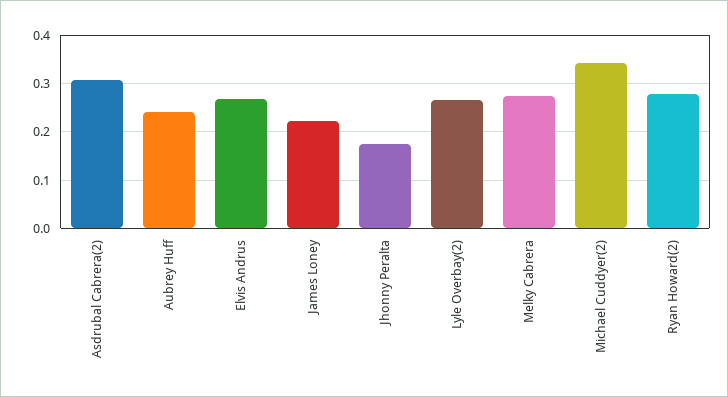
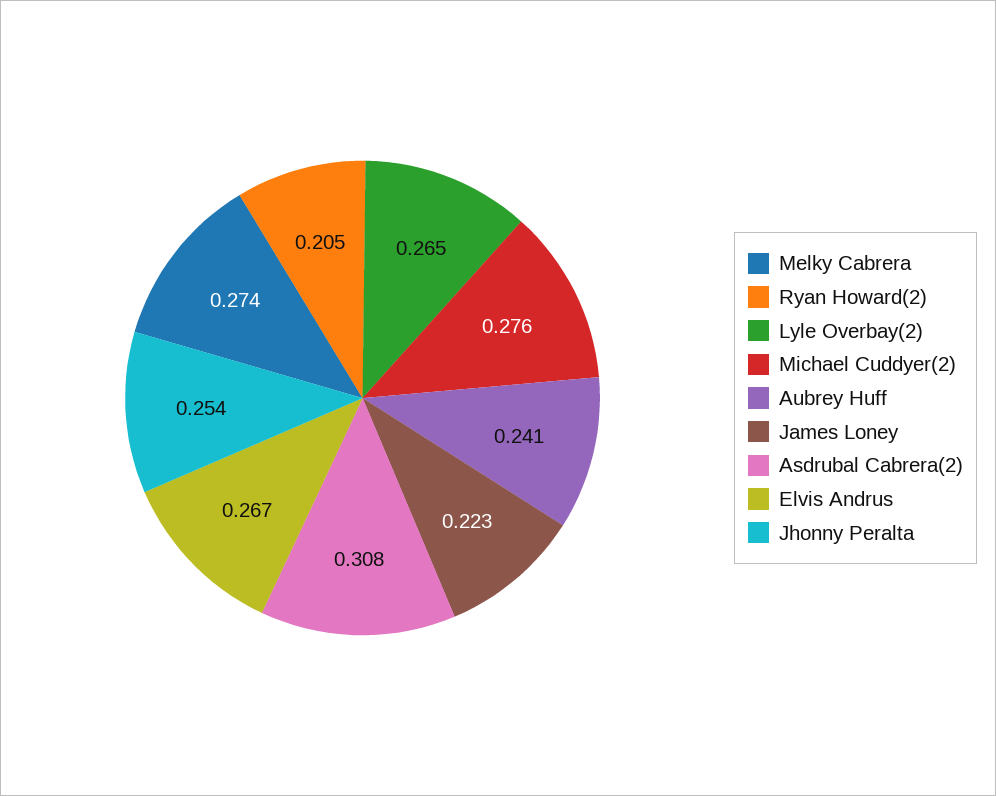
  {
    "Asdrubal Cabrera(2)": 0.308,
    "Aubrey Huff": 0.241,
    "Elvis Andrus": 0.267,
    "James Loney": 0.223,
-   "Jhonny Peralta": 0.18,
+   "Jhonny Peralta": 0.254,
    "Lyle Overbay(2)": 0.265,
    "Melky Cabrera": 0.274,
-   "Michael Cuddyer(2)": 0.34,
+   "Michael Cuddyer(2)": 0.276,
-   "Ryan Howard(2)": 0.28
+   "Ryan Howard(2)": 0.205
  }

